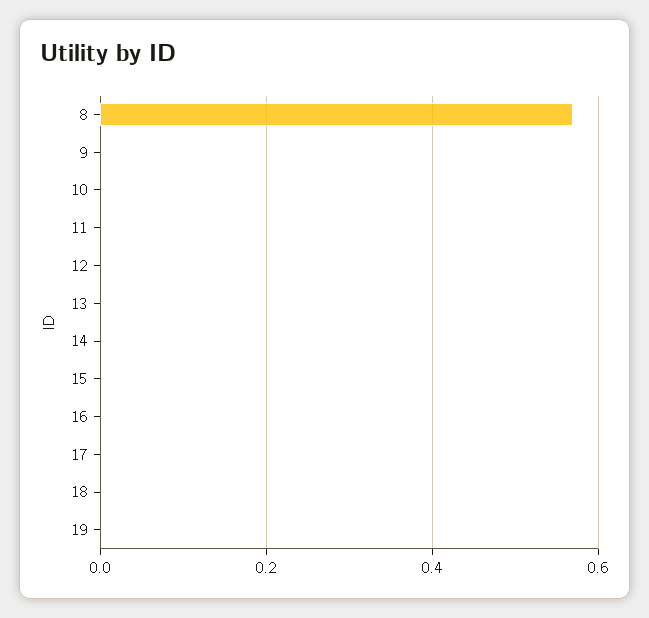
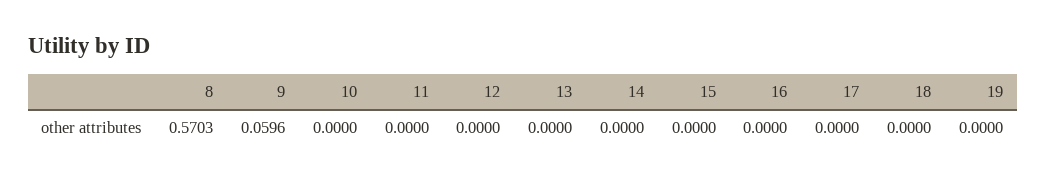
  {
    "8": 0.5703,
-   "9": 0,
+   "9": 0.0596,
    "10": 0,
    "11": 0,
    "12": 0,
    "13": 0,
    "14": 0,
    "15": 0,
    "16": 0,
    "17": 0,
    "18": 0,
    "19": 0
  }

